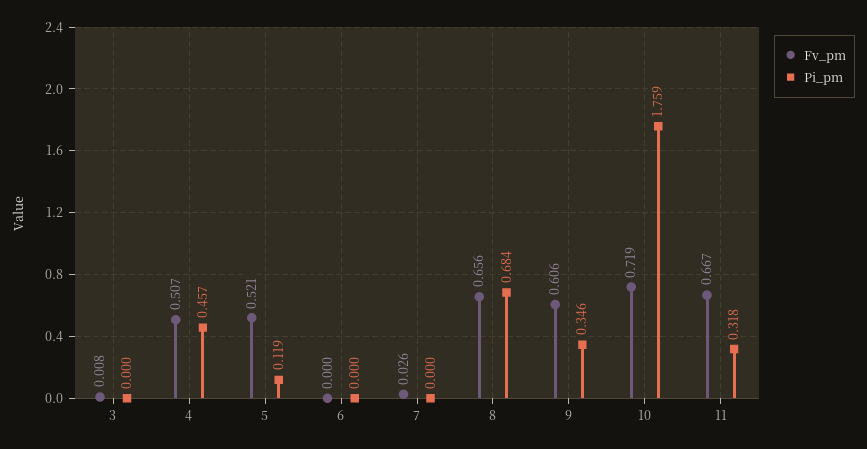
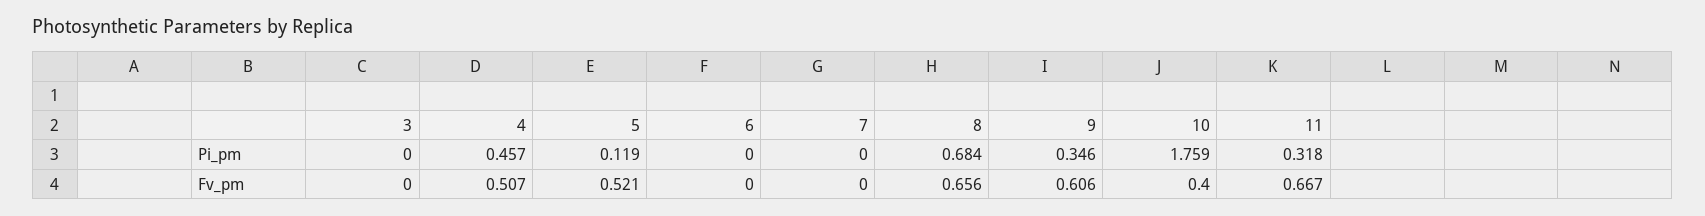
  {
    "Fv_pm": {
-     "3": 0.008,
+     "3": 0,
      "4": 0.507,
      "5": 0.521,
      "6": 0,
-     "7": 0.026,
+     "7": 0,
      "8": 0.656,
      "9": 0.606,
-     "10": 0.719,
+     "10": 0.4,
      "11": 0.667
    },
    "Pi_pm": {
      "3": 0,
      "4": 0.457,
      "5": 0.119,
      "6": 0,
      "7": 0,
      "8": 0.684,
      "9": 0.346,
      "10": 1.759,
      "11": 0.318
    }
  }

